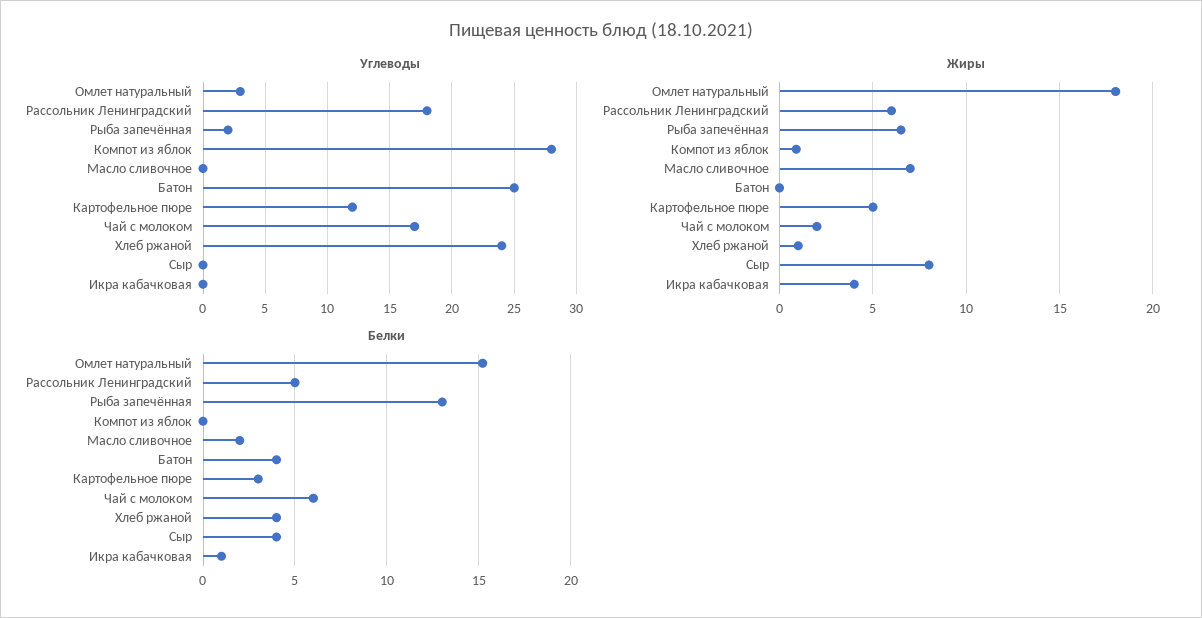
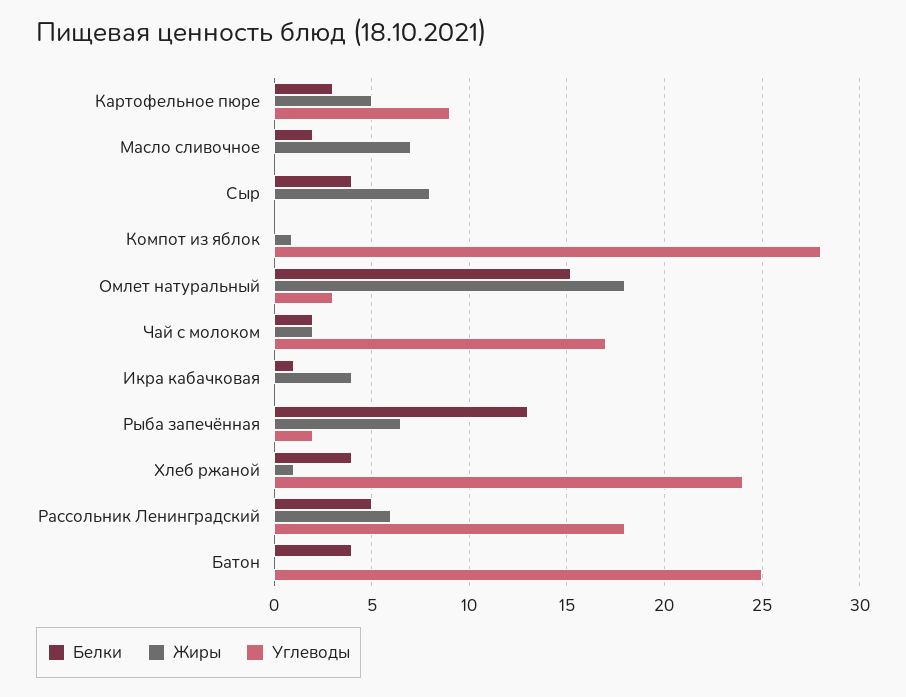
  {
    "Углеводы": {
      "Омлет натуральный": 3,
      "Рассольник Ленинградский": 18,
      "Рыба запечённая": 2,
      "Компот из яблок": 28,
      "Масло сливочное": 0,
      "Батон": 25,
-     "Картофельное пюре": 12,
+     "Картофельное пюре": 9,
      "Чай с молоком": 17,
      "Хлеб ржаной": 24,
      "Сыр": 0,
      "Икра кабачковая": 0
    },
    "Жиры": {
      "Омлет натуральный": 18,
      "Рассольник Ленинградский": 6,
      "Рыба запечённая": 6.5,
      "Компот из яблок": 1,
      "Масло сливочное": 7,
      "Батон": 0,
      "Картофельное пюре": 5,
      "Чай с молоком": 2,
      "Хлеб ржаной": 1,
      "Сыр": 8,
      "Икра кабачковая": 4
    },
    "Белки": {
      "Омлет натуральный": 15,
      "Рассольник Ленинградский": 5,
      "Рыба запечённая": 13,
      "Компот из яблок": 0,
      "Масло сливочное": 2,
      "Батон": 4,
      "Картофельное пюре": 3,
-     "Чай с молоком": 6,
+     "Чай с молоком": 2,
      "Хлеб ржаной": 4,
      "Сыр": 4,
      "Икра кабачковая": 1
    }
  }

